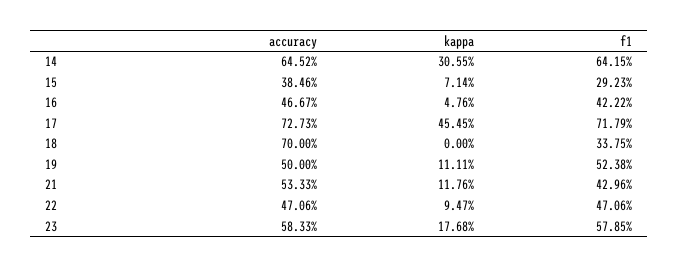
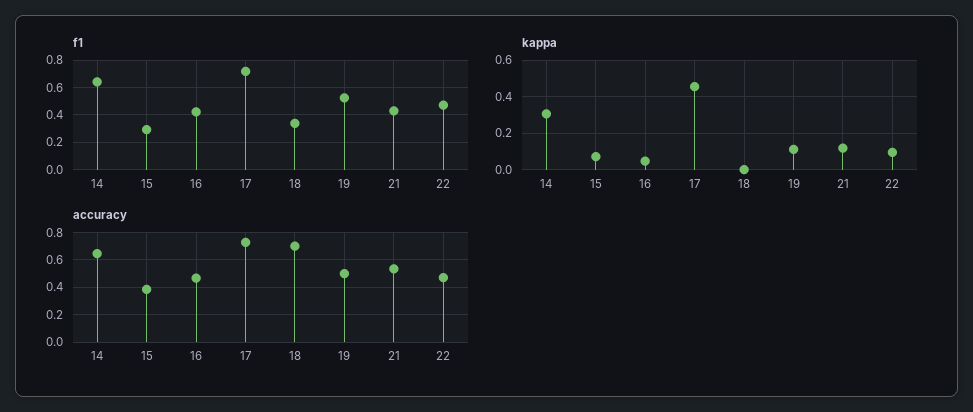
  {
    "accuracy": {
      "14": 0.6452,
      "15": 0.3846,
      "16": 0.4667,
      "17": 0.7273,
      "18": 0.7,
      "19": 0.5,
      "21": 0.5333,
-     "22": 0.4706,
+     "22": 0.4706
-     "23": 0.5833
    },
    "kappa": {
      "14": 0.3055,
      "15": 0.0714,
      "16": 0.0476,
      "17": 0.4545,
      "18": 0,
      "19": 0.1111,
      "21": 0.1176,
-     "22": 0.0947,
+     "22": 0.0947
-     "23": 0.1768
    },
    "f1": {
      "14": 0.6415,
      "15": 0.2923,
      "16": 0.4222,
      "17": 0.7179,
      "18": 0.3375,
      "19": 0.5238,
      "21": 0.4296,
-     "22": 0.4706,
+     "22": 0.4706
-     "23": 0.5785
    }
  }

